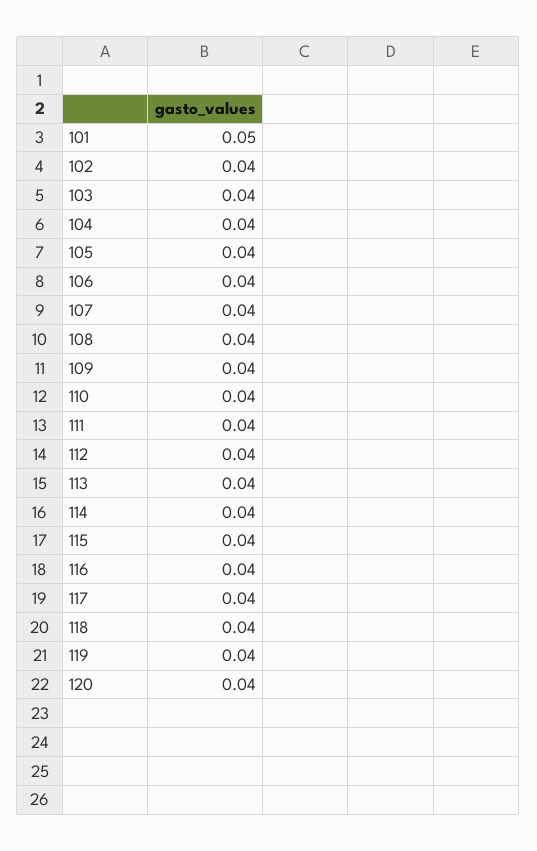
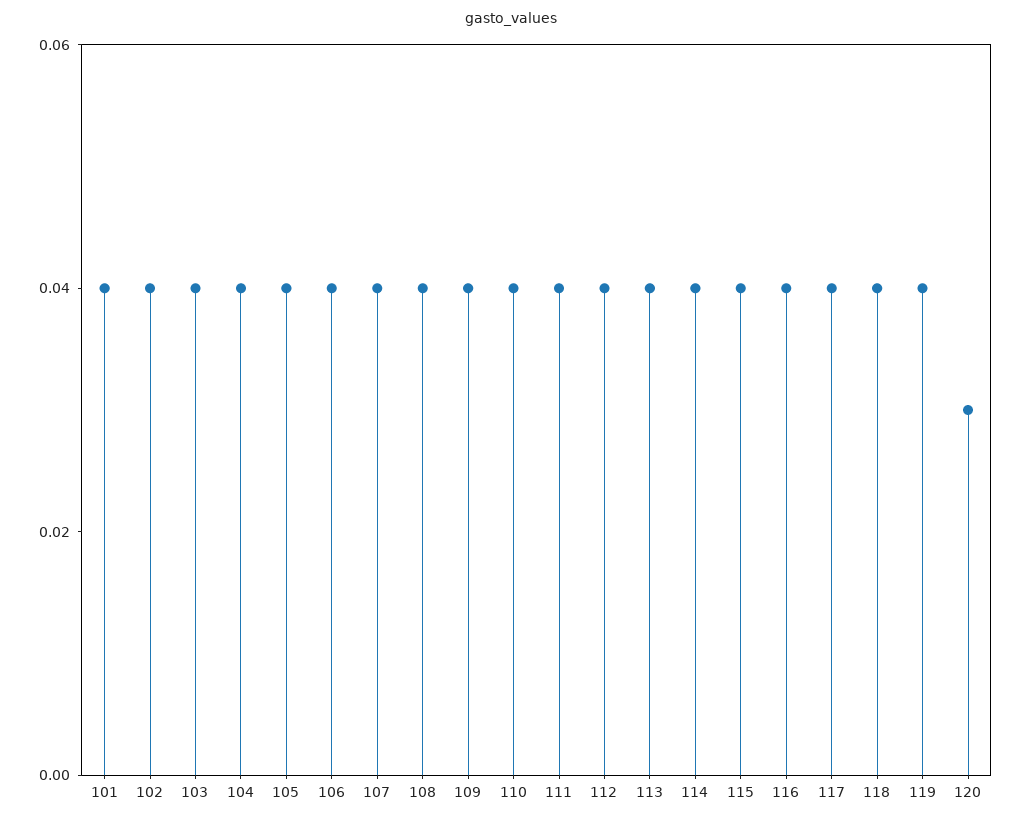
  {
-   "101": 0.05,
+   "101": 0.04,
    "102": 0.04,
    "103": 0.04,
    "104": 0.04,
    "105": 0.04,
    "106": 0.04,
    "107": 0.04,
    "108": 0.04,
    "109": 0.04,
    "110": 0.04,
    "111": 0.04,
    "112": 0.04,
    "113": 0.04,
    "114": 0.04,
    "115": 0.04,
    "116": 0.04,
    "117": 0.04,
    "118": 0.04,
    "119": 0.04,
-   "120": 0.04
+   "120": 0.03
  }

